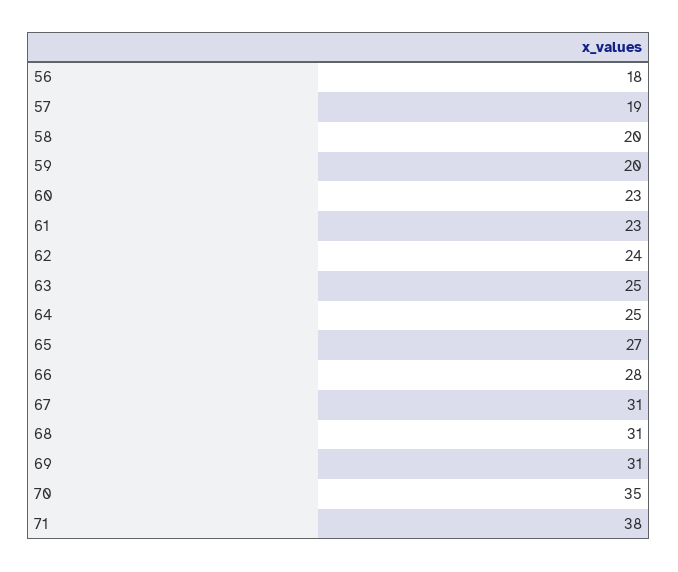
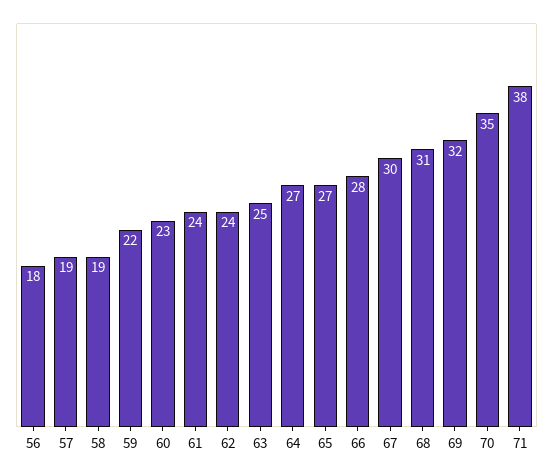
  {
    "56": 18,
    "57": 19,
-   "58": 20,
+   "58": 19,
-   "59": 20,
+   "59": 22,
    "60": 23,
-   "61": 23,
+   "61": 24,
    "62": 24,
    "63": 25,
-   "64": 25,
+   "64": 27,
    "65": 27,
    "66": 28,
-   "67": 31,
+   "67": 30,
    "68": 31,
-   "69": 31,
+   "69": 32,
    "70": 35,
    "71": 38
  }

